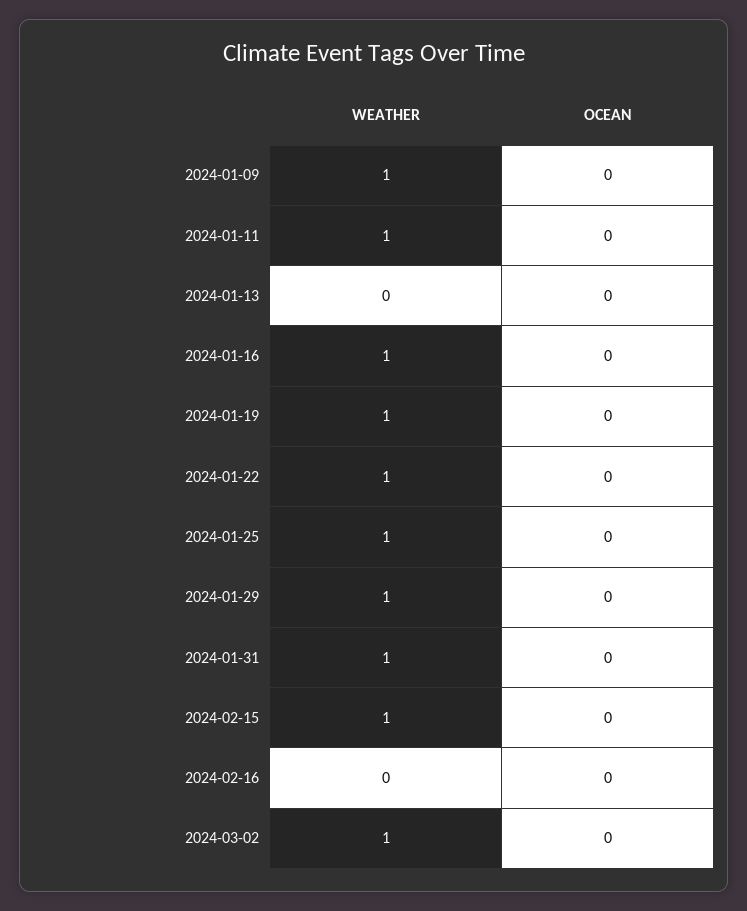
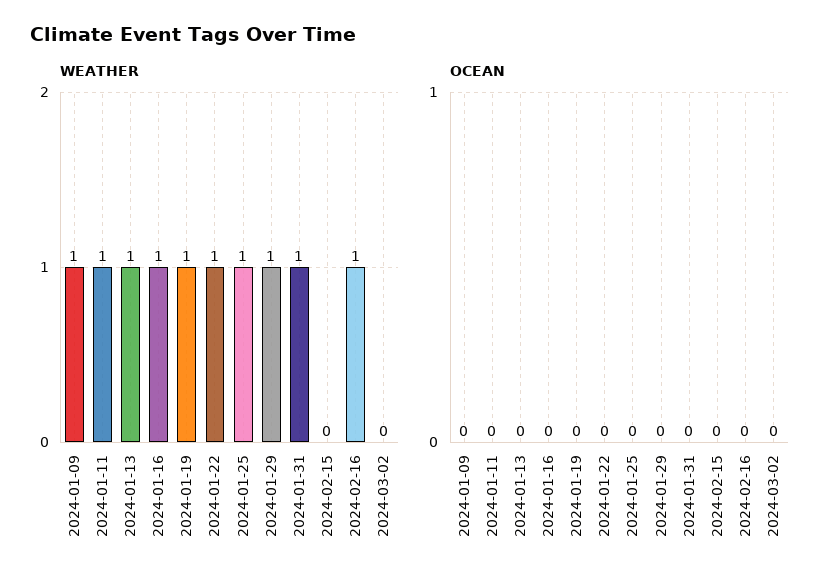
  {
    "WEATHER": {
      "2024-01-09": 1,
      "2024-01-11": 1,
-     "2024-01-13": 0,
+     "2024-01-13": 1,
      "2024-01-16": 1,
      "2024-01-19": 1,
      "2024-01-22": 1,
      "2024-01-25": 1,
      "2024-01-29": 1,
      "2024-01-31": 1,
-     "2024-02-15": 1,
+     "2024-02-15": 0,
-     "2024-02-16": 0,
+     "2024-02-16": 1,
-     "2024-03-02": 1
+     "2024-03-02": 0
    },
    "OCEAN": {
      "2024-01-09": 0,
      "2024-01-11": 0,
      "2024-01-13": 0,
      "2024-01-16": 0,
      "2024-01-19": 0,
      "2024-01-22": 0,
      "2024-01-25": 0,
      "2024-01-29": 0,
      "2024-01-31": 0,
      "2024-02-15": 0,
      "2024-02-16": 0,
      "2024-03-02": 0
    }
  }

